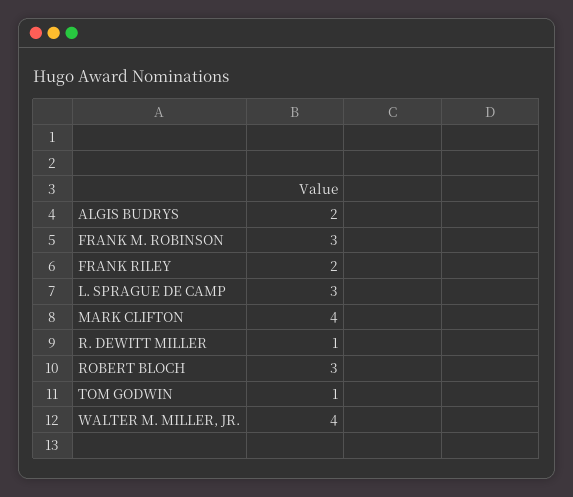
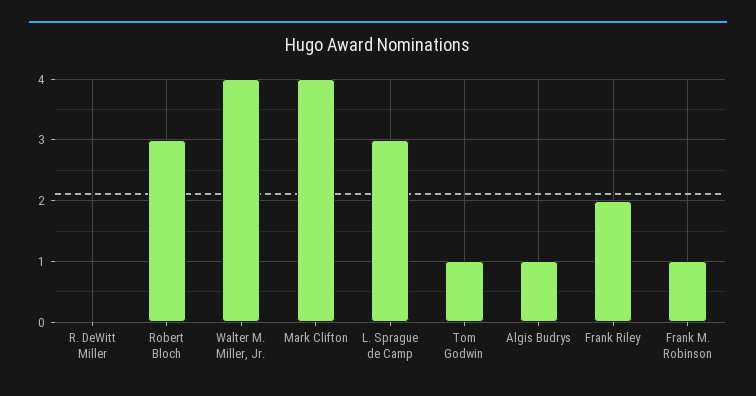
  {
-   "ALGIS BUDRYS": 2,
+   "ALGIS BUDRYS": 1,
-   "FRANK M. ROBINSON": 3,
+   "FRANK M. ROBINSON": 1,
    "FRANK RILEY": 2,
    "L. SPRAGUE DE CAMP": 3,
    "MARK CLIFTON": 4,
-   "R. DEWITT MILLER": 1,
+   "R. DEWITT MILLER": 0,
    "ROBERT BLOCH": 3,
    "TOM GODWIN": 1,
    "WALTER M. MILLER, JR.": 4
  }

